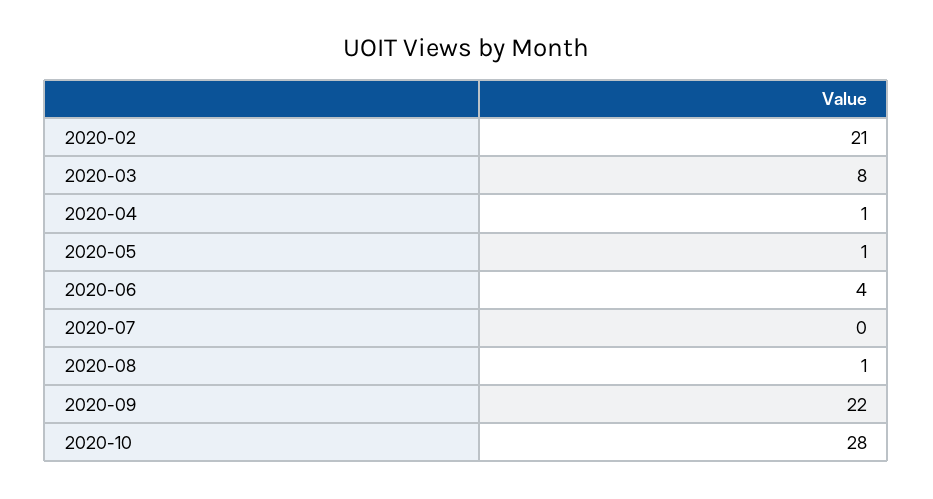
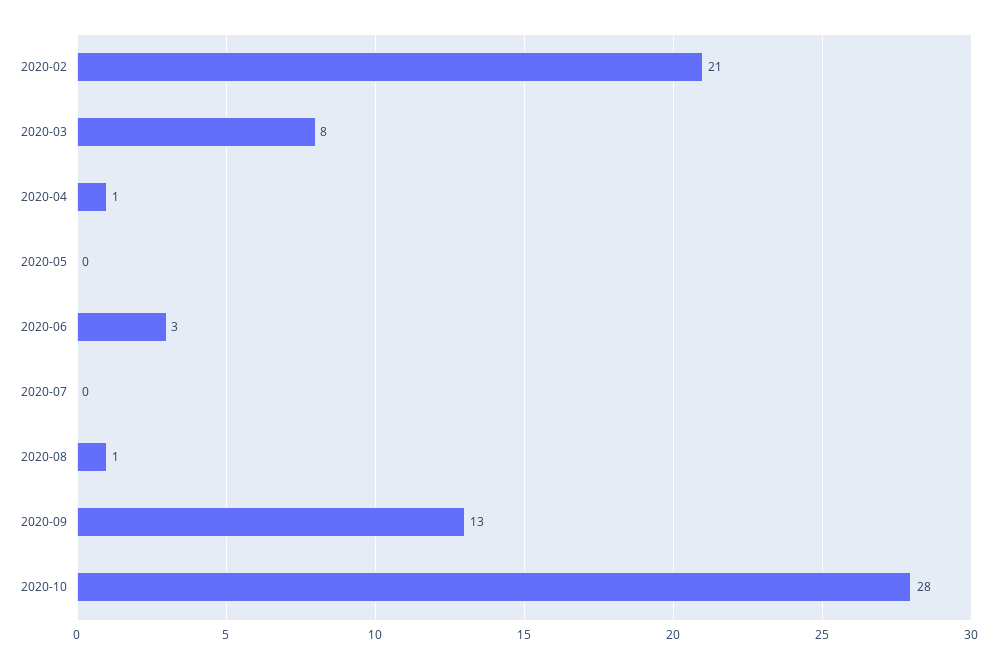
  {
    "2020-02": 21,
    "2020-03": 8,
    "2020-04": 1,
-   "2020-05": 1,
+   "2020-05": 0,
-   "2020-06": 4,
+   "2020-06": 3,
    "2020-07": 0,
    "2020-08": 1,
-   "2020-09": 22,
+   "2020-09": 13,
    "2020-10": 28
  }

